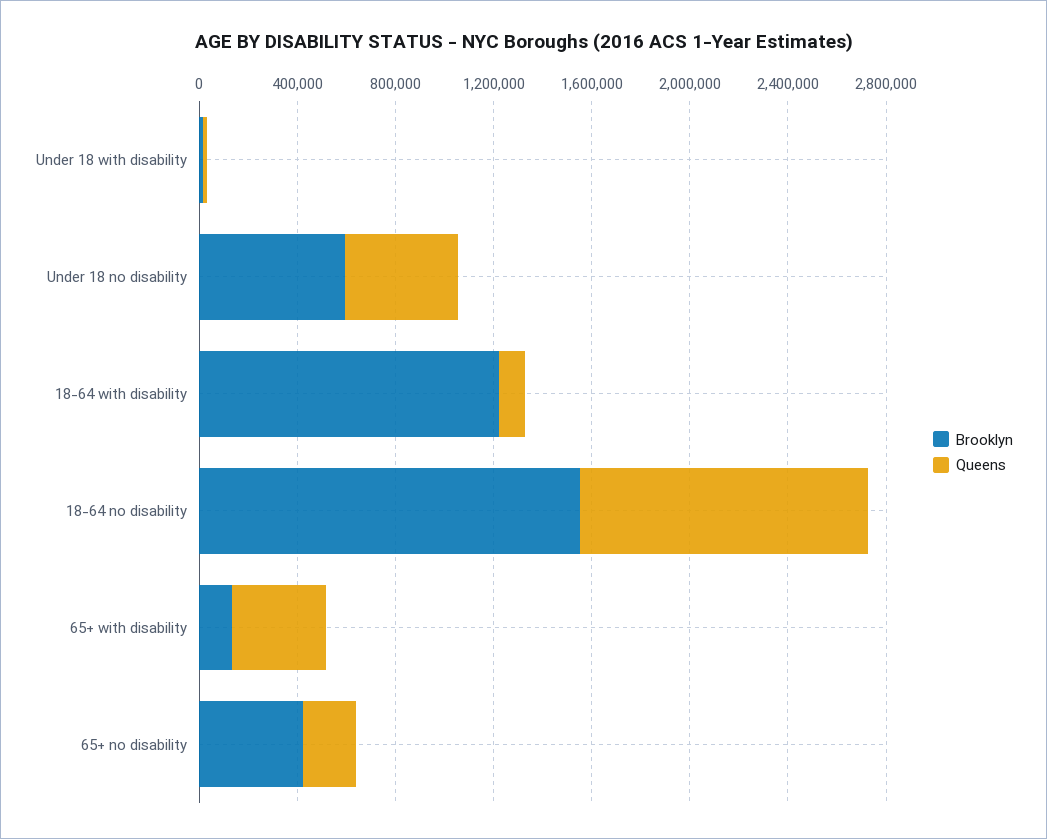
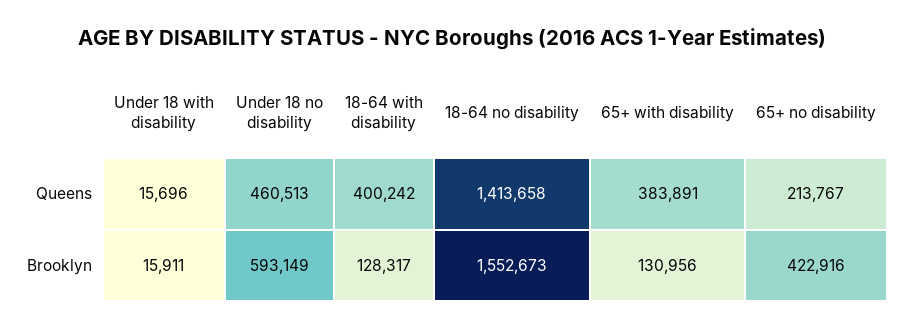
  {
    "Brooklyn": {
      "Under 18 with disability": 15911,
      "Under 18 no disability": 593149,
-     "18-64 with disability": 1200000,
+     "18-64 with disability": 128317,
      "18-64 no disability": 1552673,
      "65+ with disability": 130956,
      "65+ no disability": 422916
    },
    "Queens": {
      "Under 18 with disability": 15696,
      "Under 18 no disability": 460513,
-     "18-64 with disability": 100000,
+     "18-64 with disability": 400242,
-     "18-64 no disability": 1200000,
+     "18-64 no disability": 1413658,
      "65+ with disability": 383891,
      "65+ no disability": 213767
    }
  }

